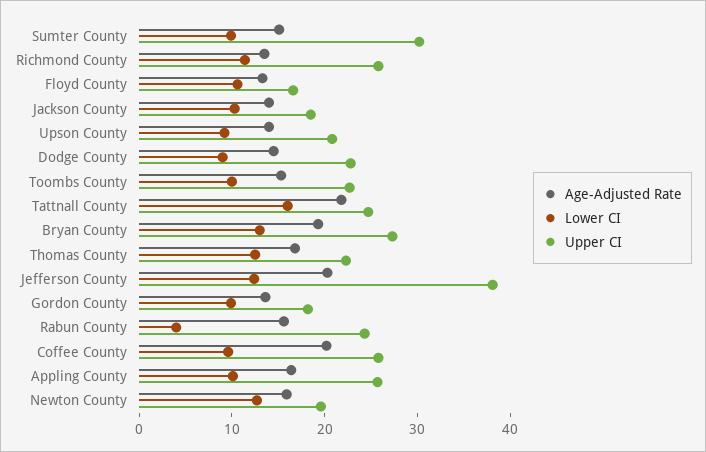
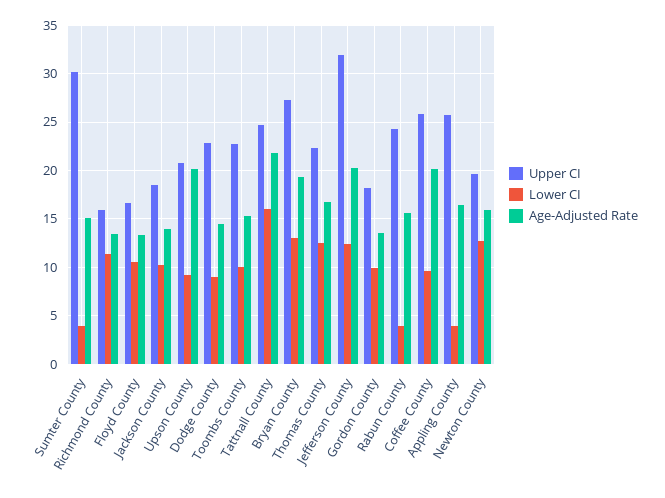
  {
    "Age-Adjusted Rate": {
      "Sumter County": 15,
      "Richmond County": 14,
      "Floyd County": 13,
      "Jackson County": 14,
-     "Upson County": 14,
+     "Upson County": 20,
      "Dodge County": 15,
      "Toombs County": 15,
      "Tattnall County": 22,
      "Bryan County": 19,
      "Thomas County": 17,
      "Jefferson County": 20,
      "Gordon County": 14,
      "Rabun County": 16,
      "Coffee County": 20,
      "Appling County": 16,
      "Newton County": 16
    },
    "Lower CI": {
-     "Sumter County": 10,
+     "Sumter County": 4,
      "Richmond County": 11,
      "Floyd County": 11,
      "Jackson County": 10,
      "Upson County": 9,
      "Dodge County": 9,
      "Toombs County": 10,
      "Tattnall County": 16,
      "Bryan County": 13,
      "Thomas County": 13,
      "Jefferson County": 12,
      "Gordon County": 10,
      "Rabun County": 4,
      "Coffee County": 10,
-     "Appling County": 10,
+     "Appling County": 4,
      "Newton County": 13
    },
    "Upper CI": {
      "Sumter County": 30,
-     "Richmond County": 26,
+     "Richmond County": 16,
      "Floyd County": 17,
      "Jackson County": 19,
      "Upson County": 21,
      "Dodge County": 23,
      "Toombs County": 23,
      "Tattnall County": 25,
      "Bryan County": 27,
      "Thomas County": 22,
-     "Jefferson County": 38,
+     "Jefferson County": 32,
      "Gordon County": 18,
      "Rabun County": 24,
      "Coffee County": 26,
      "Appling County": 26,
      "Newton County": 20
    }
  }

